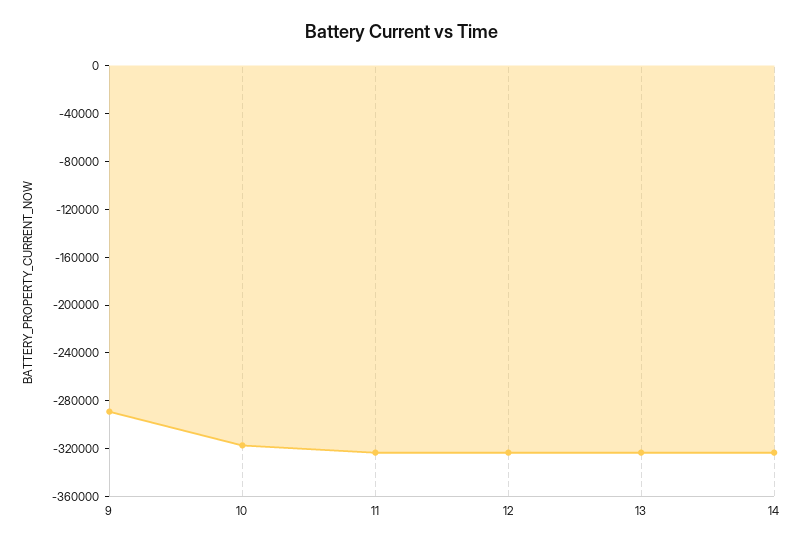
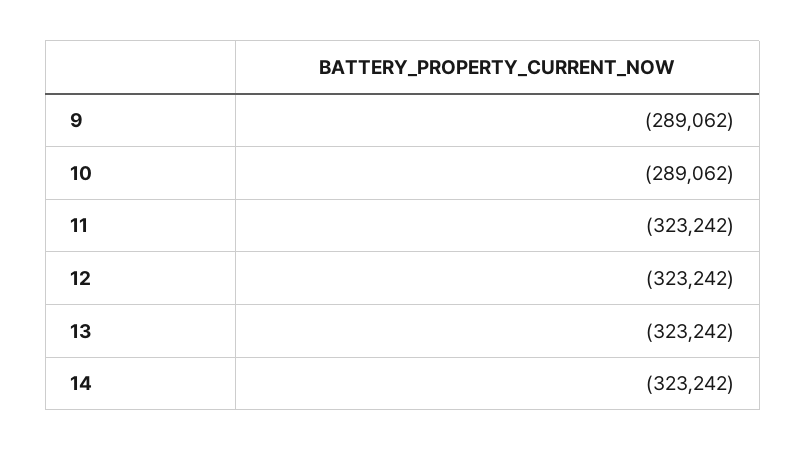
  {
    "9": -289062,
-   "10": -320000,
+   "10": -289062,
    "11": -323242,
    "12": -323242,
    "13": -323242,
    "14": -323242
  }

